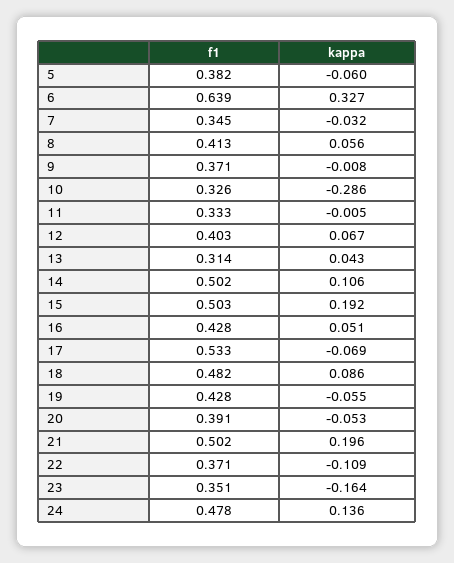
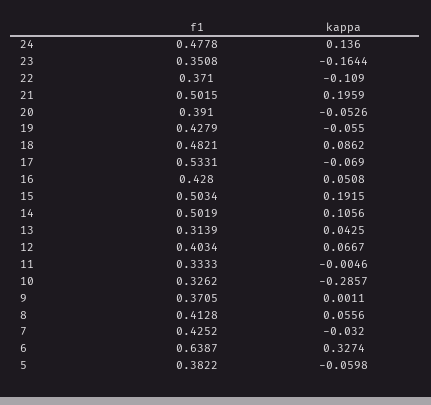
  {
    "f1": {
      "5": 0.3822,
      "6": 0.6387,
-     "7": 0.345,
+     "7": 0.4252,
      "8": 0.4128,
      "9": 0.3705,
      "10": 0.3262,
      "11": 0.3333,
      "12": 0.4034,
      "13": 0.3139,
      "14": 0.5019,
      "15": 0.5034,
      "16": 0.428,
      "17": 0.5331,
      "18": 0.4821,
      "19": 0.4279,
      "20": 0.391,
      "21": 0.5015,
      "22": 0.371,
      "23": 0.3508,
      "24": 0.4778
    },
    "kappa": {
      "5": -0.0598,
      "6": 0.3274,
      "7": -0.032,
      "8": 0.0556,
-     "9": -0.008,
+     "9": 0.0011,
      "10": -0.2857,
      "11": -0.0046,
      "12": 0.0667,
      "13": 0.0425,
      "14": 0.1056,
      "15": 0.1915,
      "16": 0.0508,
      "17": -0.069,
      "18": 0.0862,
      "19": -0.055,
      "20": -0.0526,
      "21": 0.1959,
      "22": -0.109,
      "23": -0.1644,
      "24": 0.136
    }
  }

